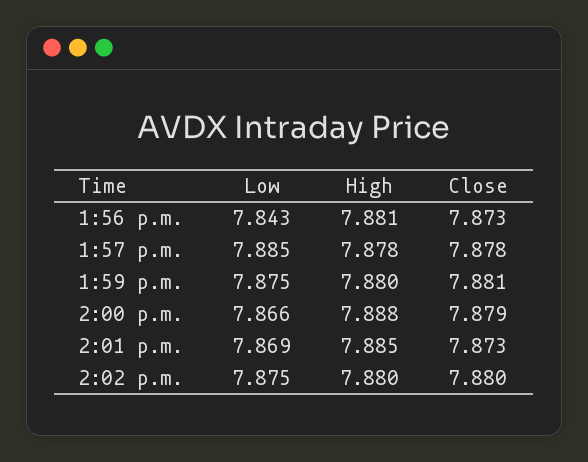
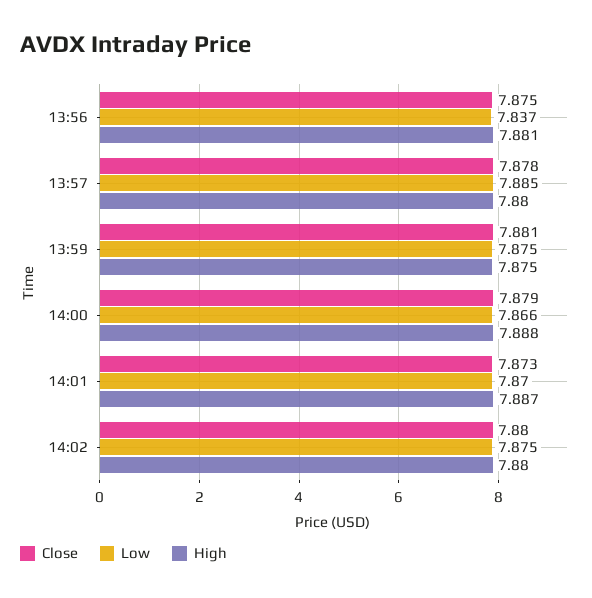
  {
    "Low": {
-     "1:56 p.m.": 7.843,
+     "1:56 p.m.": 7.837,
      "1:57 p.m.": 7.885,
      "1:59 p.m.": 7.875,
      "2:00 p.m.": 7.866,
-     "2:01 p.m.": 7.869,
+     "2:01 p.m.": 7.87,
      "2:02 p.m.": 7.875
    },
    "High": {
      "1:56 p.m.": 7.881,
-     "1:57 p.m.": 7.878,
+     "1:57 p.m.": 7.88,
-     "1:59 p.m.": 7.88,
+     "1:59 p.m.": 7.875,
      "2:00 p.m.": 7.888,
-     "2:01 p.m.": 7.885,
+     "2:01 p.m.": 7.887,
      "2:02 p.m.": 7.88
    },
    "Close": {
-     "1:56 p.m.": 7.873,
+     "1:56 p.m.": 7.875,
      "1:57 p.m.": 7.878,
      "1:59 p.m.": 7.881,
      "2:00 p.m.": 7.879,
      "2:01 p.m.": 7.873,
      "2:02 p.m.": 7.88
    }
  }

